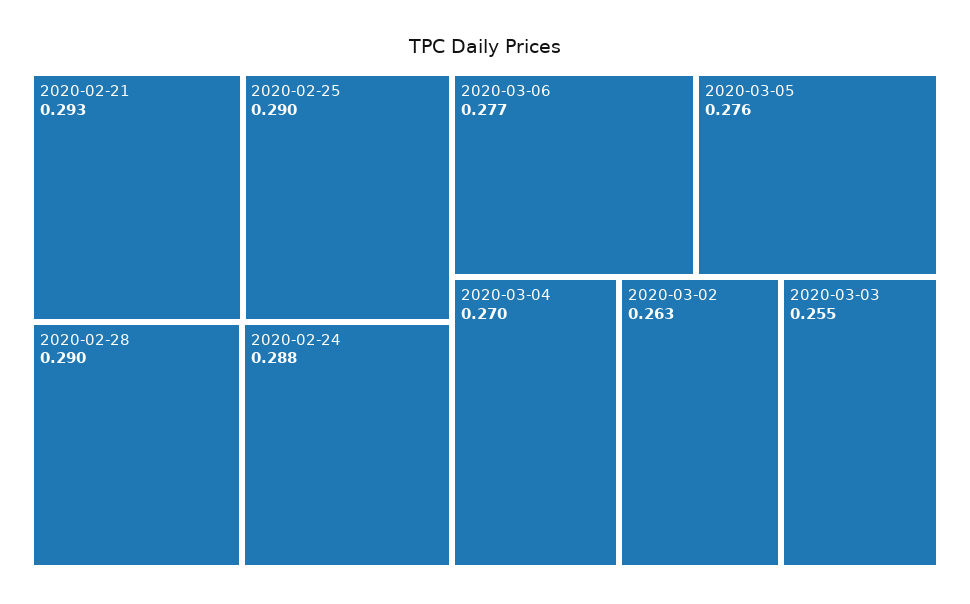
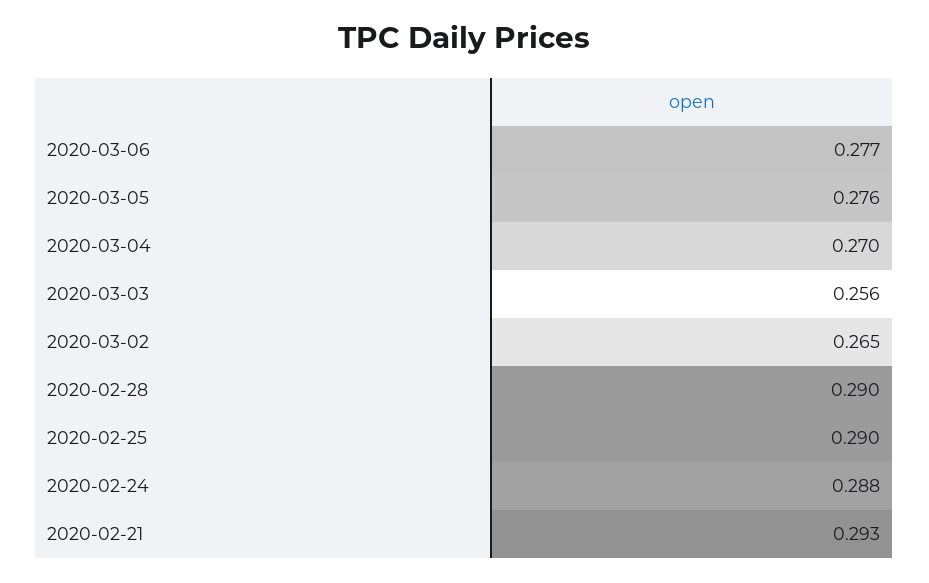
  {
    "2020-02-21": 0.293,
    "2020-02-25": 0.29,
    "2020-02-28": 0.29,
    "2020-02-24": 0.288,
    "2020-03-06": 0.277,
    "2020-03-05": 0.276,
    "2020-03-04": 0.27,
-   "2020-03-02": 0.263,
+   "2020-03-02": 0.265,
-   "2020-03-03": 0.255
+   "2020-03-03": 0.256
  }

